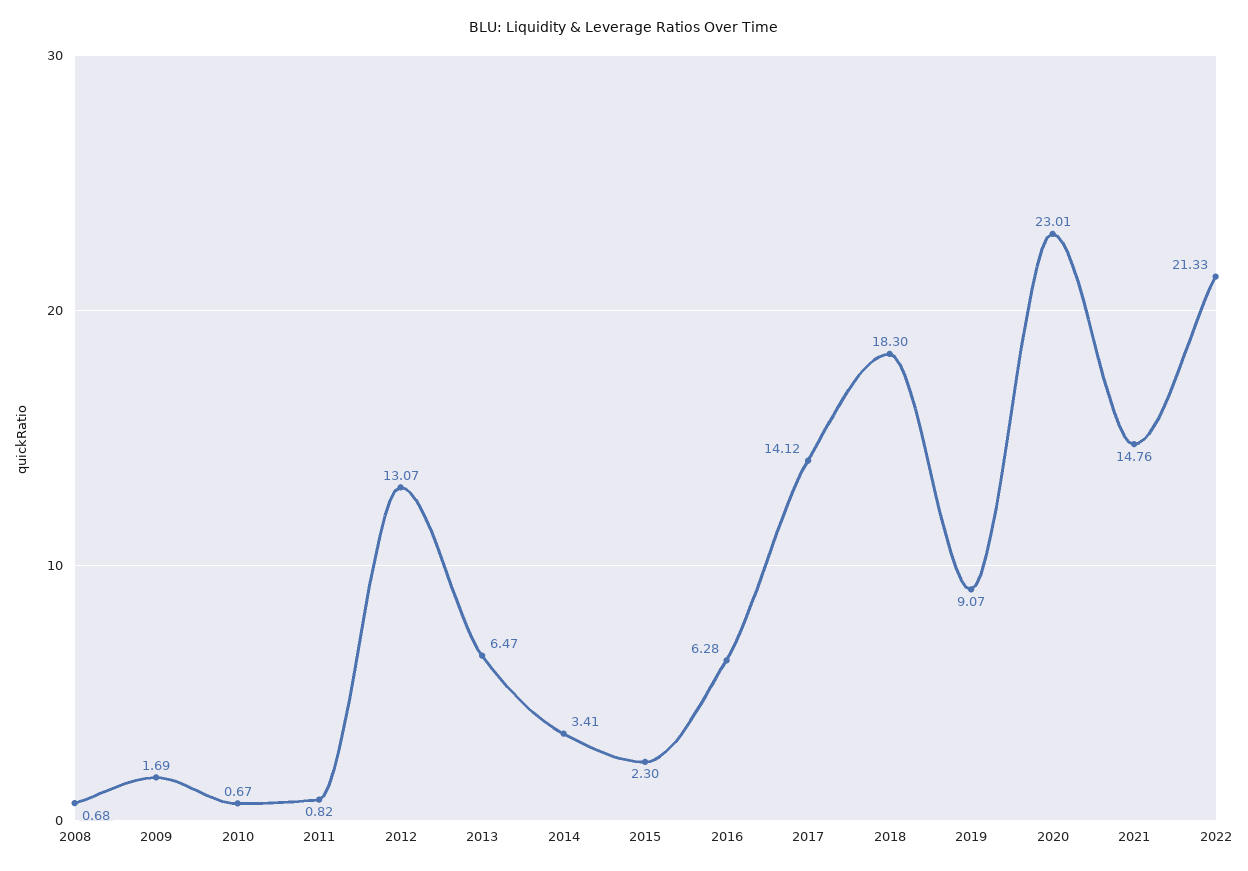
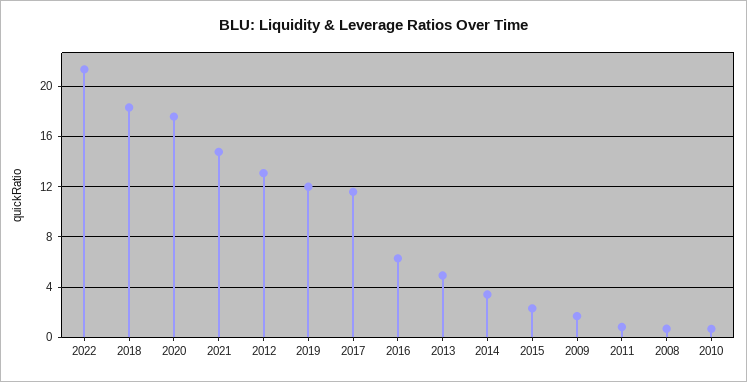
  {
    "2008": 0.68,
    "2009": 1.69,
    "2010": 0.67,
    "2011": 0.82,
    "2012": 13.07,
-   "2013": 6.47,
+   "2013": 5,
    "2014": 3.41,
    "2015": 2.3,
    "2016": 6.28,
-   "2017": 14.12,
+   "2017": 11.5,
    "2018": 18.3,
-   "2019": 9.07,
+   "2019": 12,
-   "2020": 23.01,
+   "2020": 17.5,
    "2021": 14.76,
    "2022": 21.33
  }

